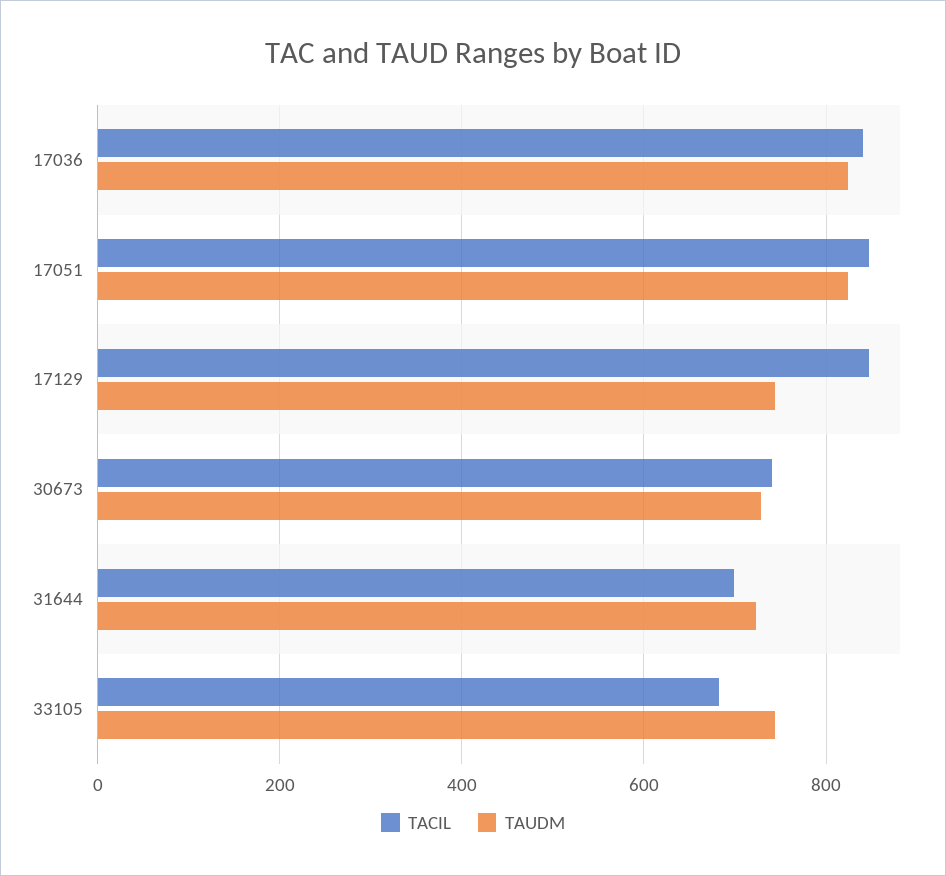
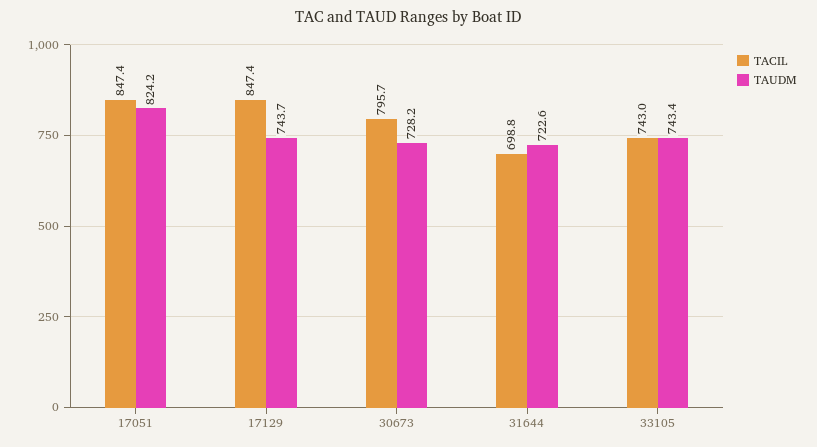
  {
    "TACIL": {
-     "17036": 840,
      "17051": 847.4,
      "17129": 847.4,
-     "30673": 740,
+     "30673": 795.7,
      "31644": 698.8,
-     "33105": 680
+     "33105": 743
    },
    "TAUDM": {
-     "17036": 820,
      "17051": 824.2,
      "17129": 743.7,
      "30673": 728.2,
      "31644": 722.6,
      "33105": 743.4
    }
  }

